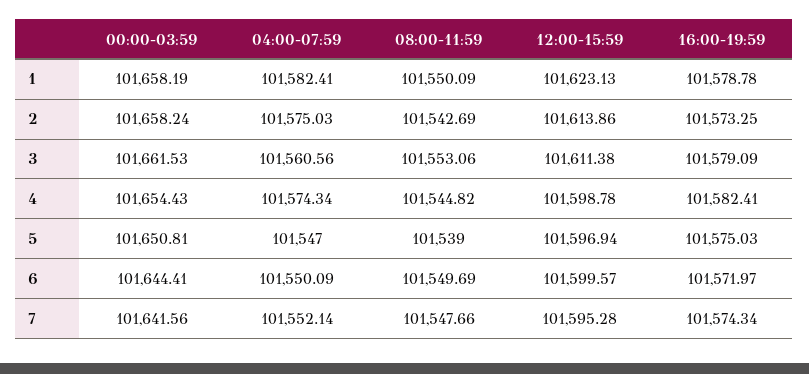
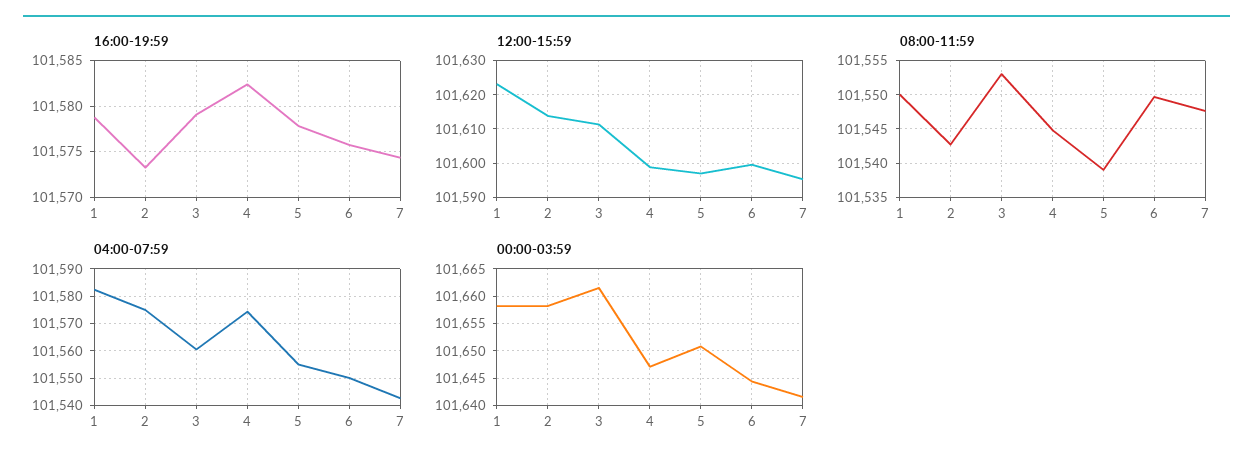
  {
    "00:00-03:59": {
      "1": 101658.19,
      "2": 101658.24,
      "3": 101661.53,
-     "4": 101654.43,
+     "4": 101647.5,
      "5": 101650.81,
      "6": 101644.41,
      "7": 101641.56
    },
    "04:00-07:59": {
      "1": 101582.41,
      "2": 101575.03,
      "3": 101560.56,
      "4": 101574.34,
-     "5": 101547,
+     "5": 101555,
      "6": 101550.09,
-     "7": 101552.14
+     "7": 101542.5
    },
    "08:00-11:59": {
      "1": 101550.09,
      "2": 101542.69,
      "3": 101553.06,
      "4": 101544.82,
      "5": 101539,
      "6": 101549.69,
      "7": 101547.66
    },
    "12:00-15:59": {
      "1": 101623.13,
      "2": 101613.86,
      "3": 101611.38,
      "4": 101598.78,
      "5": 101596.94,
      "6": 101599.57,
      "7": 101595.28
    },
    "16:00-19:59": {
      "1": 101578.78,
      "2": 101573.25,
      "3": 101579.09,
      "4": 101582.41,
-     "5": 101575.03,
+     "5": 101578,
-     "6": 101571.97,
+     "6": 101576,
      "7": 101574.34
    }
  }

